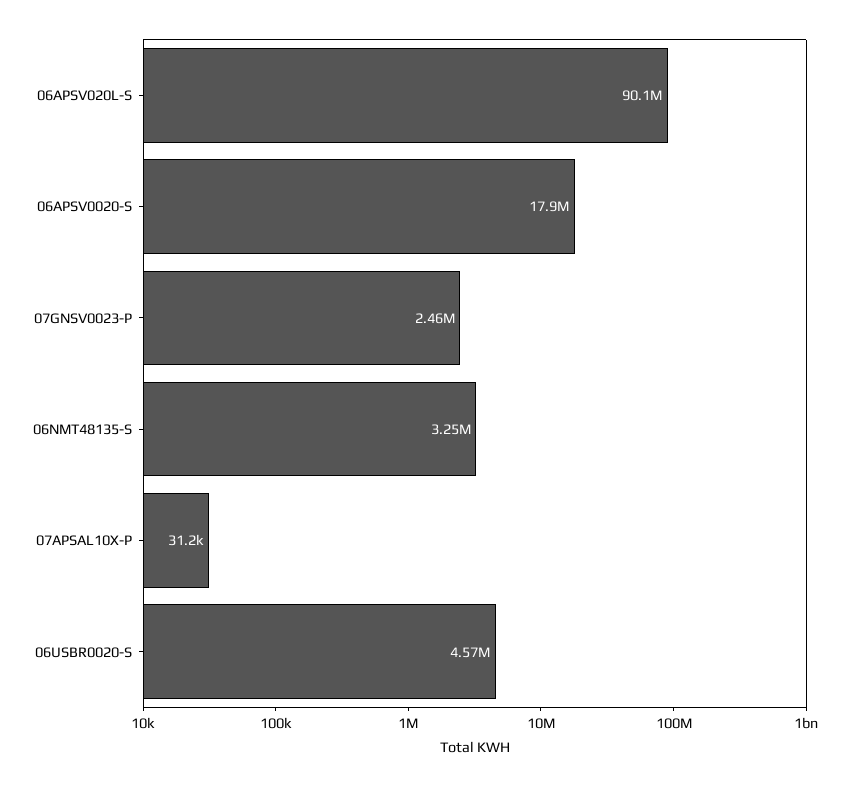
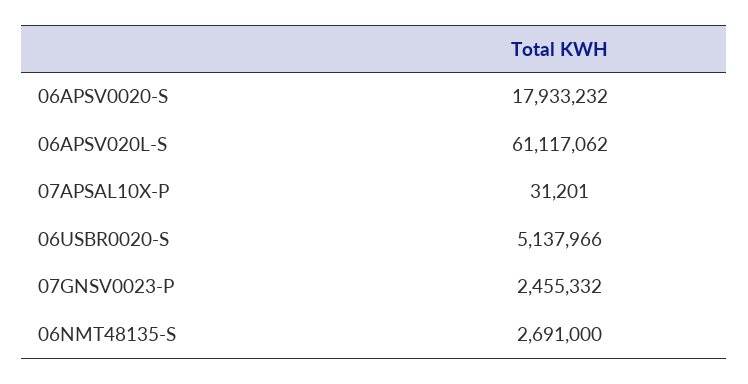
  {
-   "06APSV020L-S": 90100000,
+   "06APSV020L-S": 61117062,
    "06APSV0020-S": 17933232,
    "07GNSV0023-P": 2455332,
-   "06NMT48135-S": 3250000,
+   "06NMT48135-S": 2691000,
    "07APSAL10X-P": 31201,
-   "06USBR0020-S": 4570000
+   "06USBR0020-S": 5137966
  }

